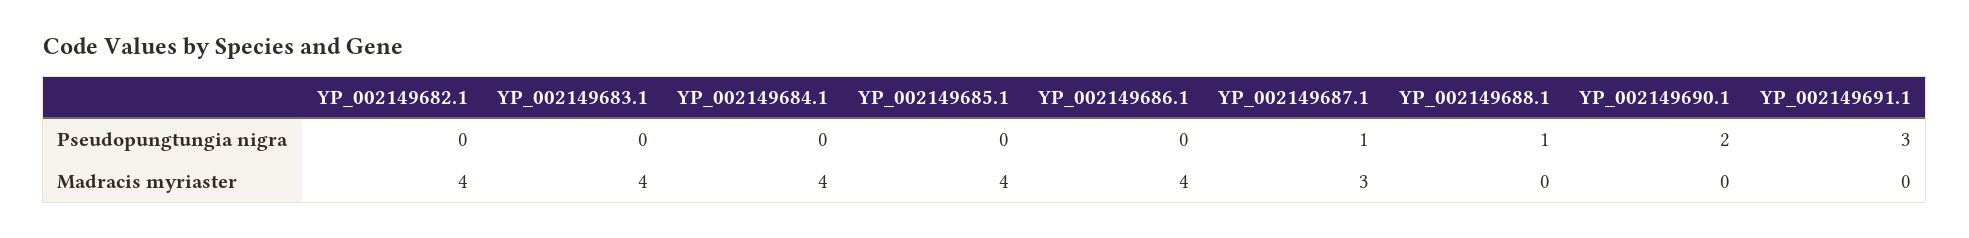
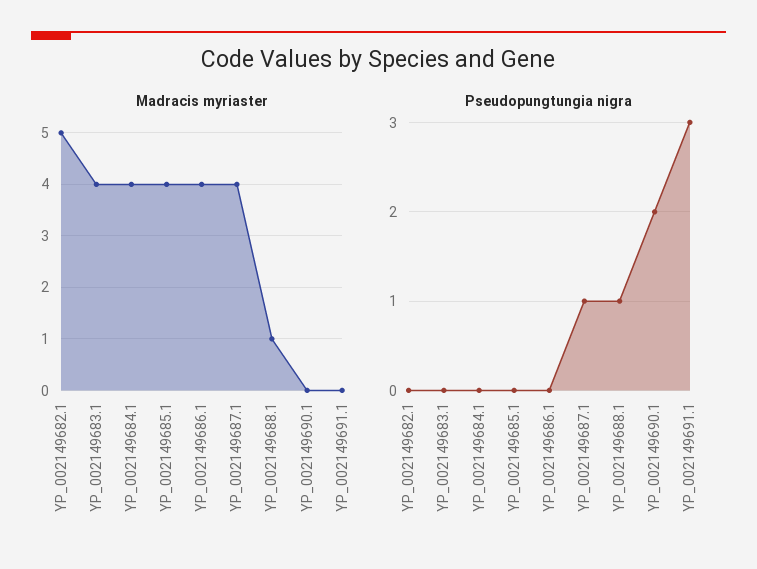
  {
    "Pseudopungtungia nigra": {
      "YP_002149682.1": 0,
      "YP_002149683.1": 0,
      "YP_002149684.1": 0,
      "YP_002149685.1": 0,
      "YP_002149686.1": 0,
      "YP_002149687.1": 1,
      "YP_002149688.1": 1,
      "YP_002149690.1": 2,
      "YP_002149691.1": 3
    },
    "Madracis myriaster": {
-     "YP_002149682.1": 4,
+     "YP_002149682.1": 5,
      "YP_002149683.1": 4,
      "YP_002149684.1": 4,
      "YP_002149685.1": 4,
      "YP_002149686.1": 4,
-     "YP_002149687.1": 3,
+     "YP_002149687.1": 4,
-     "YP_002149688.1": 0,
+     "YP_002149688.1": 1,
      "YP_002149690.1": 0,
      "YP_002149691.1": 0
    }
  }

